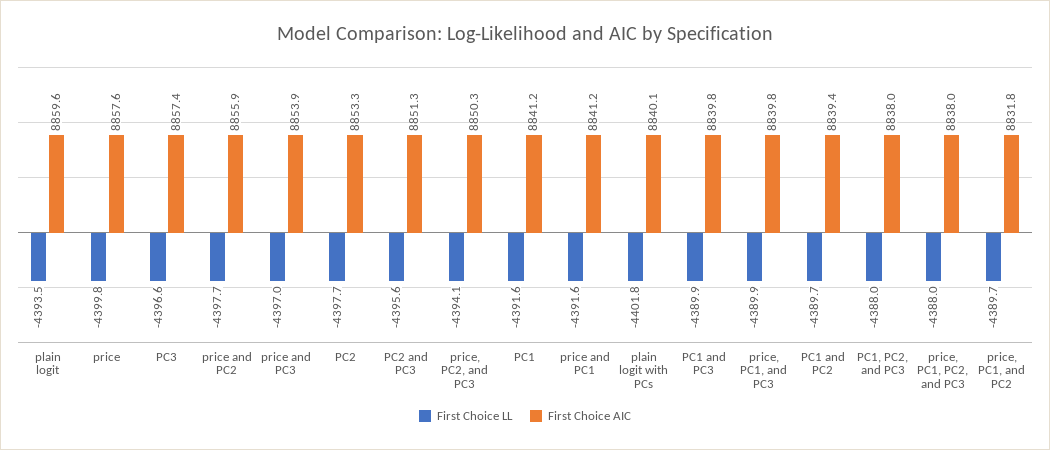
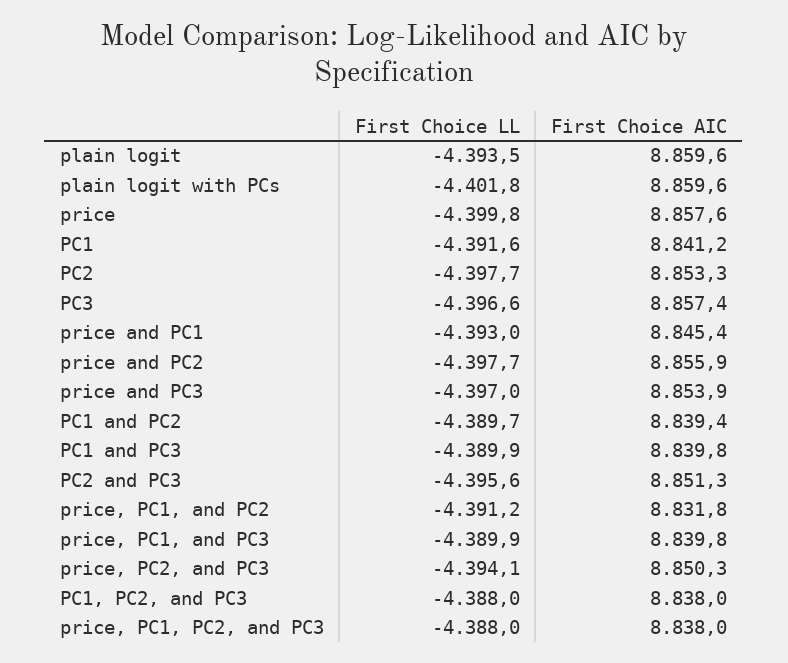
  {
    "First Choice LL": {
      "plain logit": -4393.5,
      "price": -4399.8,
      "PC3": -4396.6,
      "price and PC2": -4397.7,
      "price and PC3": -4397,
      "PC2": -4397.7,
      "PC2 and PC3": -4395.6,
      "price, PC2, and PC3": -4394.1,
      "PC1": -4391.6,
-     "price and PC1": -4391.6,
+     "price and PC1": -4393,
      "plain logit with PCs": -4401.8,
      "PC1 and PC3": -4389.9,
      "price, PC1, and PC3": -4389.9,
      "PC1 and PC2": -4389.7,
      "PC1, PC2, and PC3": -4388,
      "price, PC1, PC2, and PC3": -4388,
-     "price, PC1, and PC2": -4389.7
+     "price, PC1, and PC2": -4391.2
    },
    "First Choice AIC": {
      "plain logit": 8859.6,
      "price": 8857.6,
      "PC3": 8857.4,
      "price and PC2": 8855.9,
      "price and PC3": 8853.9,
      "PC2": 8853.3,
      "PC2 and PC3": 8851.3,
      "price, PC2, and PC3": 8850.3,
      "PC1": 8841.2,
-     "price and PC1": 8841.2,
+     "price and PC1": 8845.4,
-     "plain logit with PCs": 8840.1,
+     "plain logit with PCs": 8859.6,
      "PC1 and PC3": 8839.8,
      "price, PC1, and PC3": 8839.8,
      "PC1 and PC2": 8839.4,
      "PC1, PC2, and PC3": 8838,
      "price, PC1, PC2, and PC3": 8838,
      "price, PC1, and PC2": 8831.8
    }
  }

